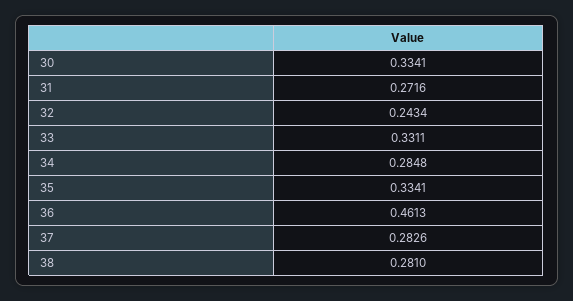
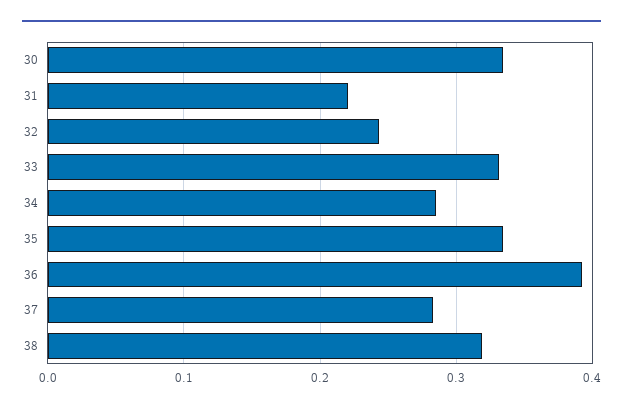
  {
    "30": 0.3341,
-   "31": 0.2716,
+   "31": 0.22,
    "32": 0.2434,
    "33": 0.3311,
    "34": 0.2848,
    "35": 0.3341,
-   "36": 0.4613,
+   "36": 0.39,
    "37": 0.2826,
-   "38": 0.281
+   "38": 0.32
  }

